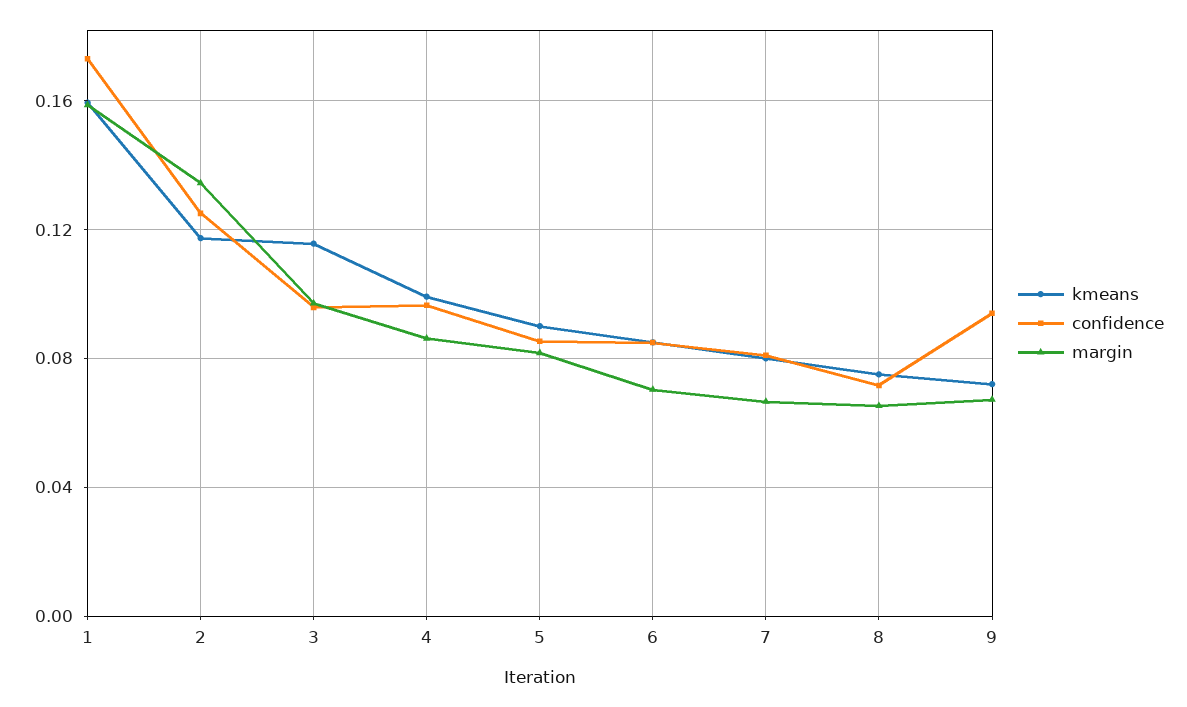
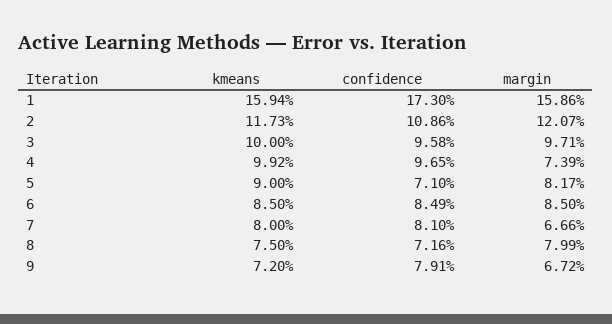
  {
    "kmeans": {
      "1": 0.1594,
      "2": 0.1173,
-     "3": 0.115,
+     "3": 0.1,
      "4": 0.0992,
      "5": 0.09,
      "6": 0.085,
      "7": 0.08,
      "8": 0.075,
      "9": 0.072
    },
    "confidence": {
      "1": 0.173,
-     "2": 0.125,
+     "2": 0.1086,
      "3": 0.0958,
      "4": 0.0965,
-     "5": 0.085,
+     "5": 0.071,
      "6": 0.0849,
      "7": 0.081,
      "8": 0.0716,
-     "9": 0.095
+     "9": 0.0791
    },
    "margin": {
      "1": 0.1586,
-     "2": 0.135,
+     "2": 0.1207,
      "3": 0.0971,
-     "4": 0.085,
+     "4": 0.0739,
      "5": 0.0817,
-     "6": 0.07,
+     "6": 0.085,
      "7": 0.0666,
-     "8": 0.065,
+     "8": 0.0799,
      "9": 0.0672
    }
  }

